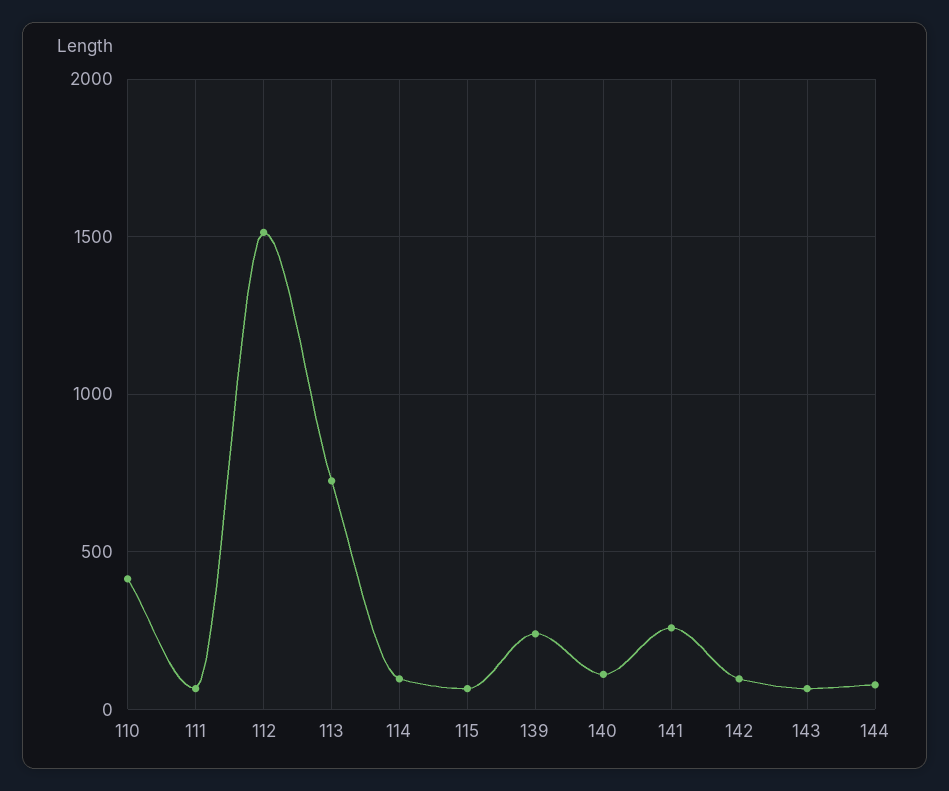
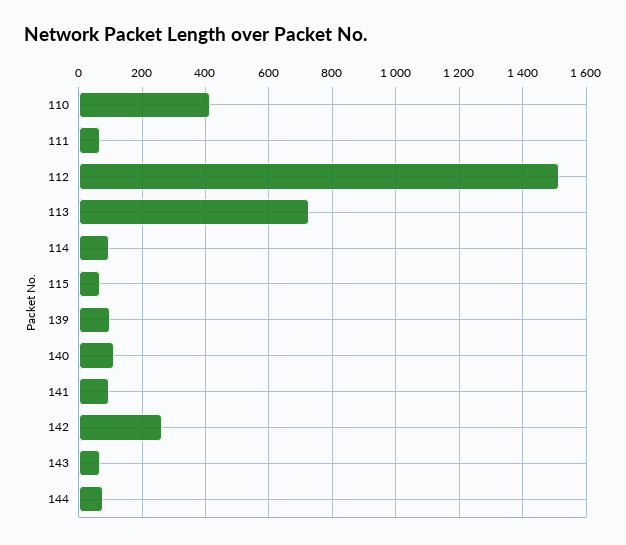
  {
    "110": 420,
    "111": 60,
    "112": 1520,
    "113": 720,
    "114": 100,
    "115": 60,
-   "139": 250,
+   "139": 100,
    "140": 120,
-   "141": 250,
+   "141": 100,
-   "142": 100,
+   "142": 260,
    "143": 60,
    "144": 80
  }

